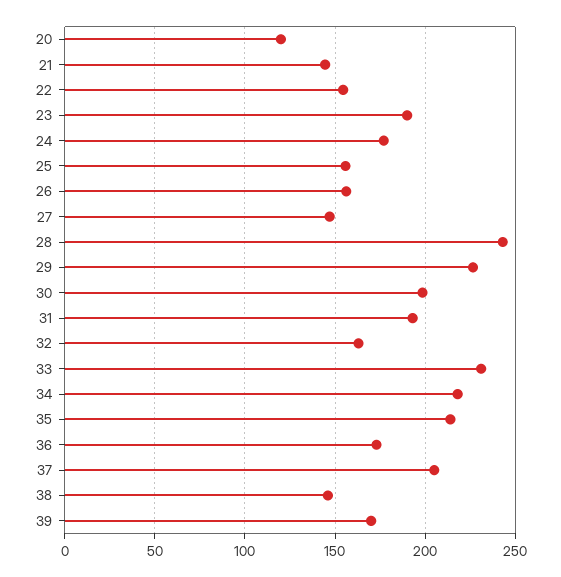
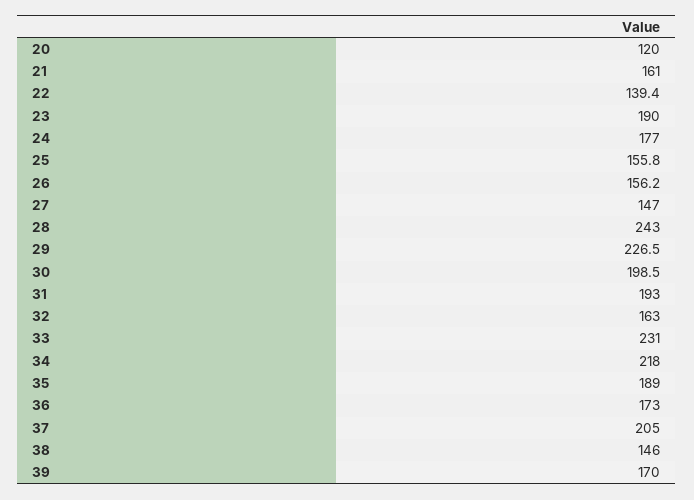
  {
    "20": 120,
-   "21": 145,
+   "21": 161,
-   "22": 155,
+   "22": 139.4,
    "23": 190,
    "24": 177,
    "25": 155.8,
    "26": 156.2,
    "27": 147,
    "28": 243,
    "29": 226.5,
    "30": 198.5,
    "31": 193,
    "32": 163,
    "33": 231,
    "34": 218,
-   "35": 215,
+   "35": 189,
    "36": 173,
    "37": 205,
    "38": 146,
    "39": 170
  }

